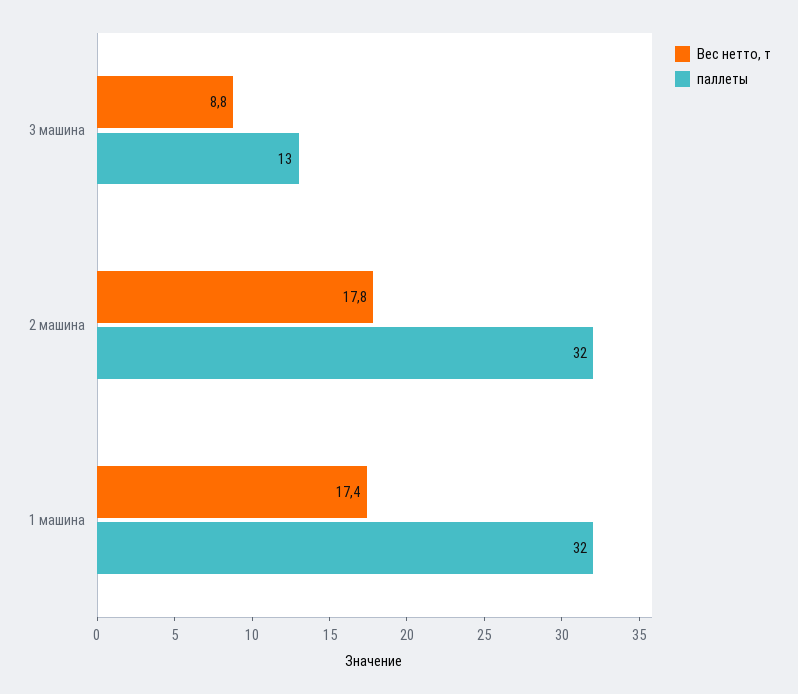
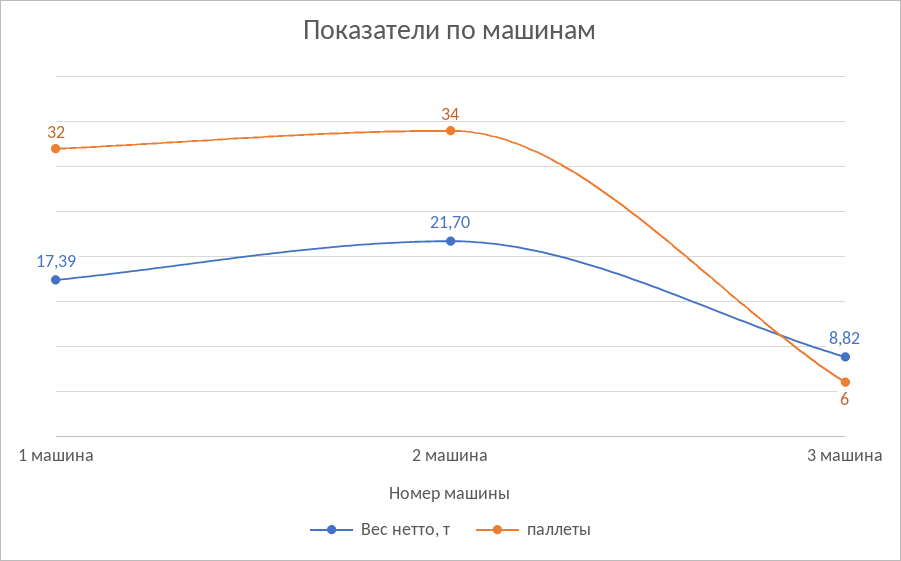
  {
    "Вес нетто, т": {
      "3 машина": 8.82,
-     "2 машина": 17.8,
+     "2 машина": 21.7,
      "1 машина": 17.39
    },
    "паллеты": {
-     "3 машина": 13,
+     "3 машина": 6,
-     "2 машина": 32,
+     "2 машина": 34,
      "1 машина": 32
    }
  }

